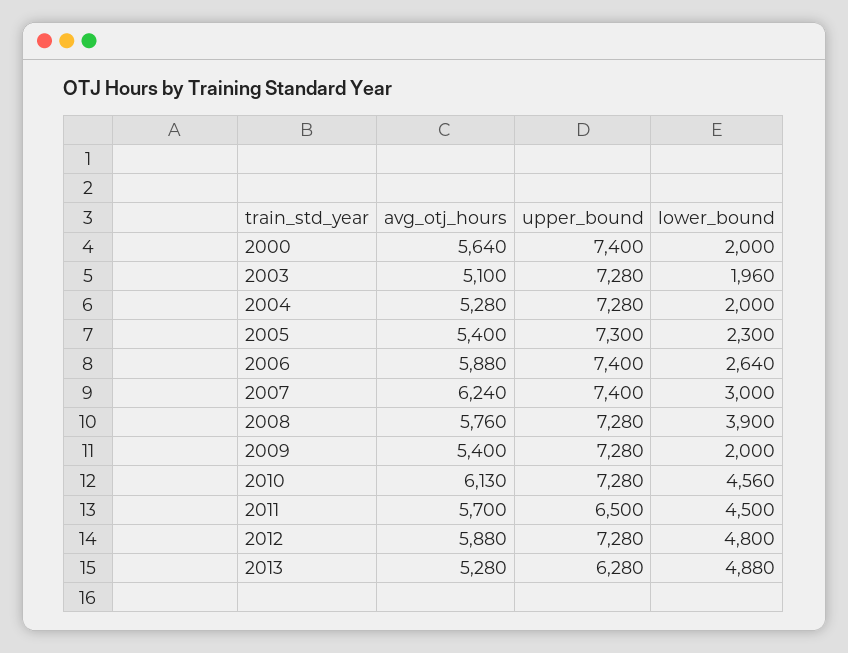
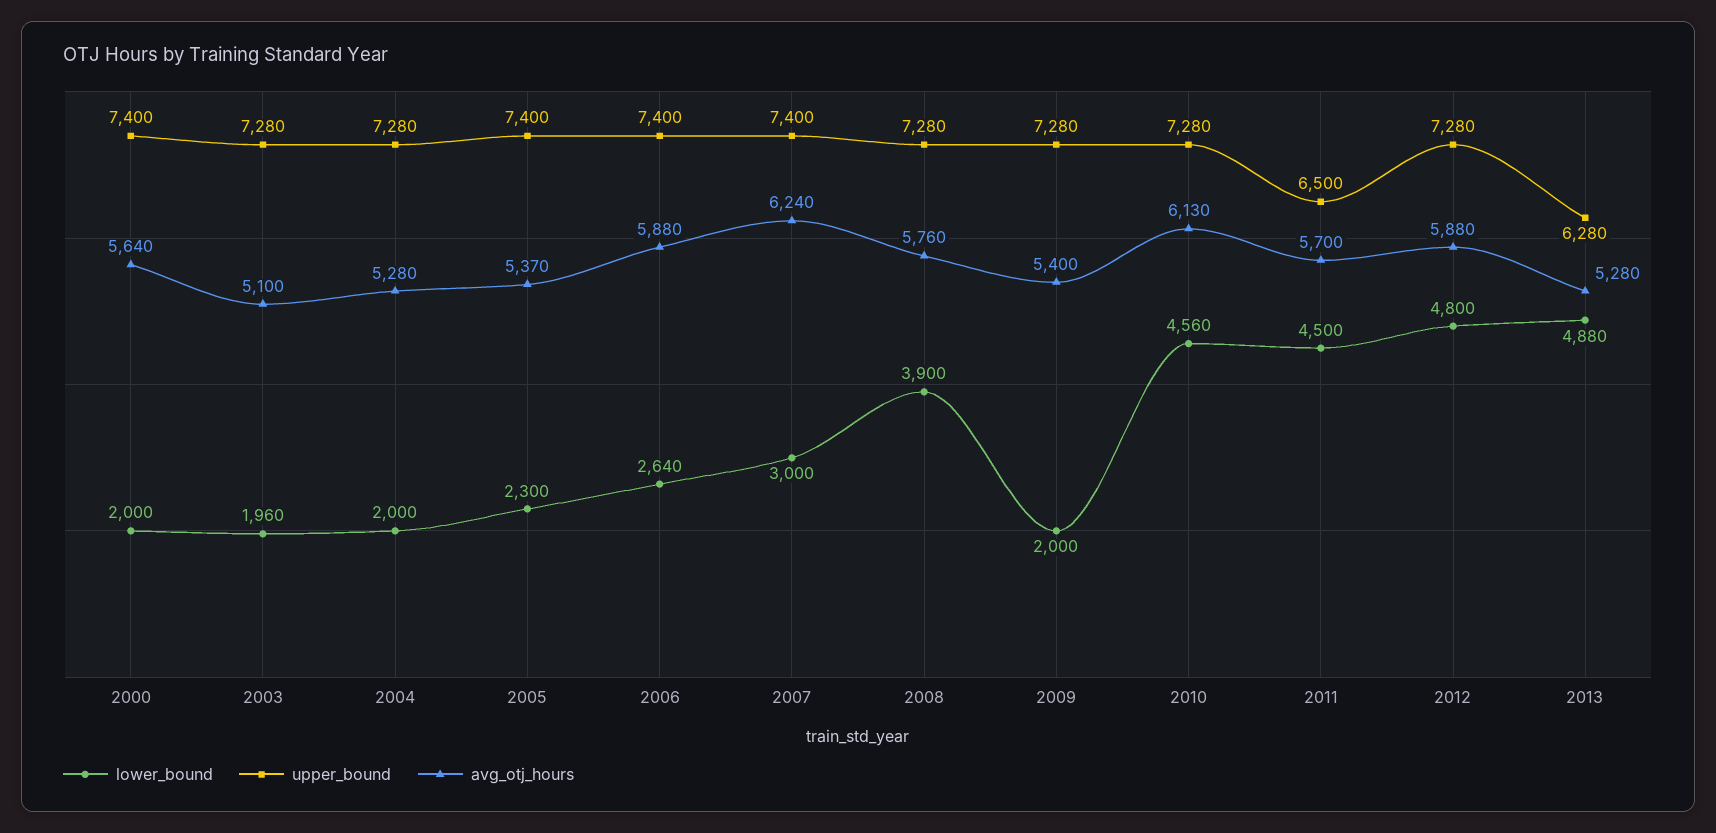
  {
    "avg_otj_hours": {
      "2000": 5640,
      "2003": 5100,
      "2004": 5280,
-     "2005": 5400,
+     "2005": 5370,
      "2006": 5880,
      "2007": 6240,
      "2008": 5760,
      "2009": 5400,
      "2010": 6130,
      "2011": 5700,
      "2012": 5880,
      "2013": 5280
    },
    "upper_bound": {
      "2000": 7400,
      "2003": 7280,
      "2004": 7280,
-     "2005": 7300,
+     "2005": 7400,
      "2006": 7400,
      "2007": 7400,
      "2008": 7280,
      "2009": 7280,
      "2010": 7280,
      "2011": 6500,
      "2012": 7280,
      "2013": 6280
    },
    "lower_bound": {
      "2000": 2000,
      "2003": 1960,
      "2004": 2000,
      "2005": 2300,
      "2006": 2640,
      "2007": 3000,
      "2008": 3900,
      "2009": 2000,
      "2010": 4560,
      "2011": 4500,
      "2012": 4800,
      "2013": 4880
    }
  }

